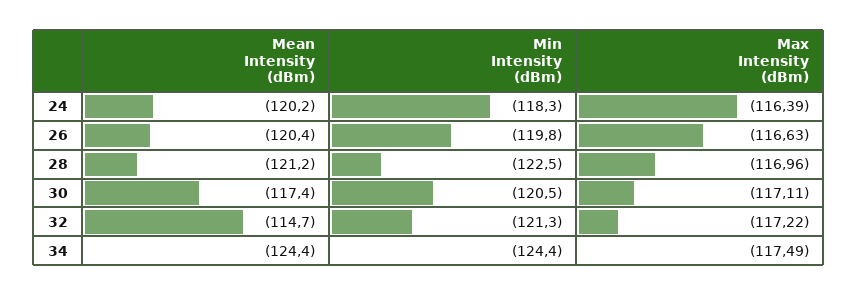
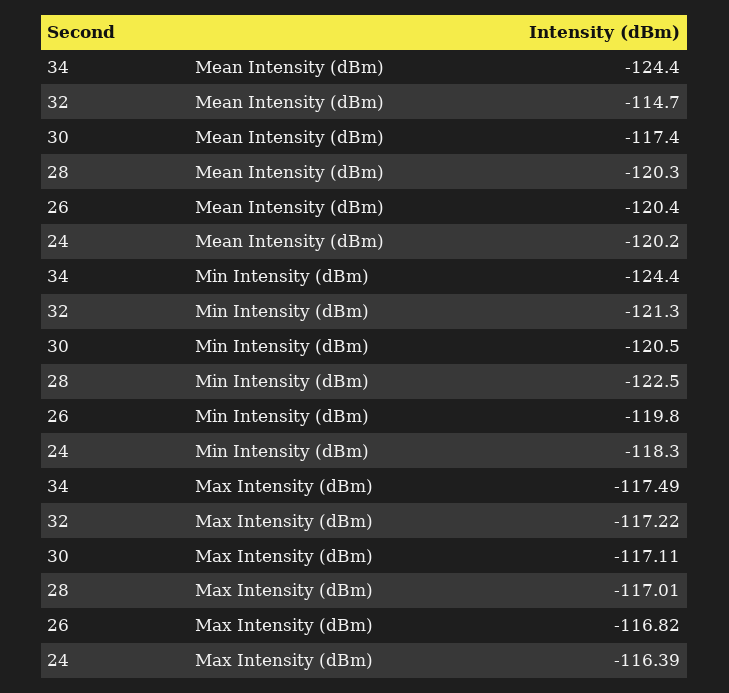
  {
    "Mean Intensity (dBm)": {
      "24": -120.2,
      "26": -120.4,
-     "28": -121.2,
+     "28": -120.3,
      "30": -117.4,
      "32": -114.7,
      "34": -124.4
    },
    "Min Intensity (dBm)": {
      "24": -118.3,
      "26": -119.8,
      "28": -122.5,
      "30": -120.5,
      "32": -121.3,
      "34": -124.4
    },
    "Max Intensity (dBm)": {
      "24": -116.39,
-     "26": -116.63,
+     "26": -116.82,
-     "28": -116.96,
+     "28": -117.01,
      "30": -117.11,
      "32": -117.22,
      "34": -117.49
    }
  }

